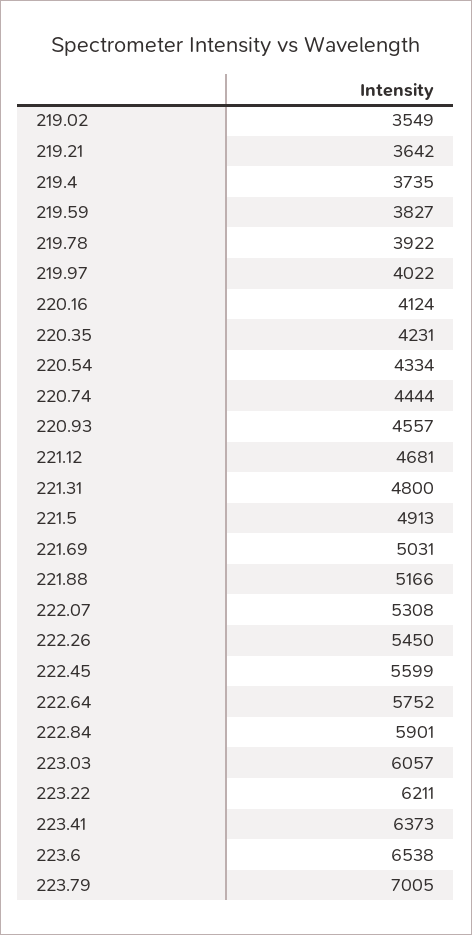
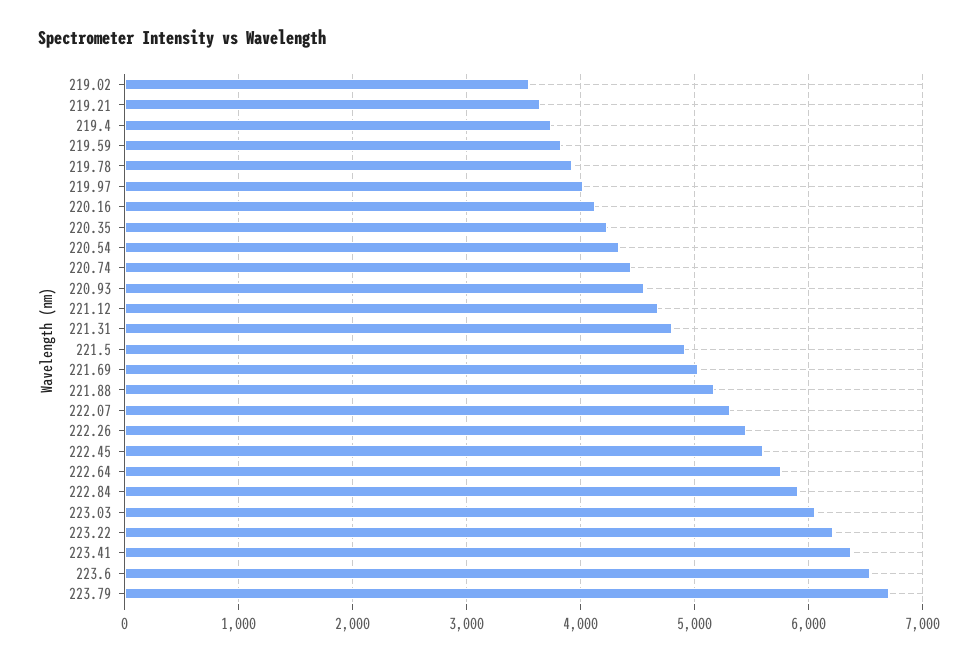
  {
    "219.02": 3549,
    "219.21": 3642,
    "219.4": 3735,
    "219.59": 3827,
    "219.78": 3922,
    "219.97": 4022,
    "220.16": 4124,
    "220.35": 4231,
    "220.54": 4334,
    "220.74": 4444,
    "220.93": 4557,
    "221.12": 4681,
    "221.31": 4800,
    "221.5": 4913,
    "221.69": 5031,
    "221.88": 5166,
    "222.07": 5308,
    "222.26": 5450,
    "222.45": 5599,
    "222.64": 5752,
    "222.84": 5901,
    "223.03": 6057,
    "223.22": 6211,
    "223.41": 6373,
    "223.6": 6538,
-   "223.79": 7005
+   "223.79": 6700
  }

